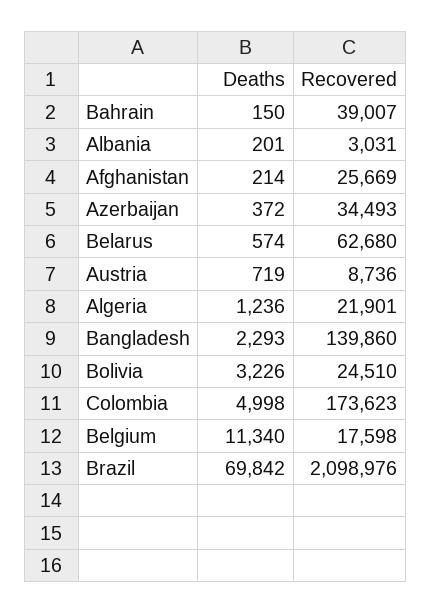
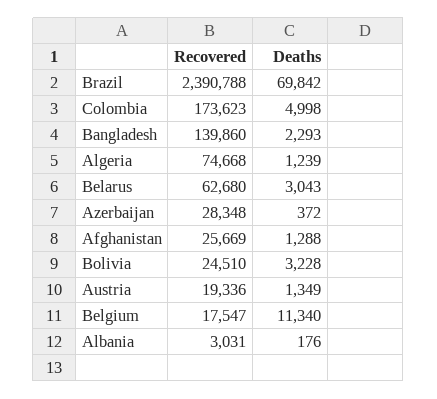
  {
    "Deaths": {
-     "Bahrain": 150,
-     "Albania": 201,
+     "Albania": 176,
-     "Afghanistan": 214,
+     "Afghanistan": 1288,
      "Azerbaijan": 372,
-     "Belarus": 574,
+     "Belarus": 3043,
-     "Austria": 719,
+     "Austria": 1349,
-     "Algeria": 1236,
+     "Algeria": 1239,
      "Bangladesh": 2293,
-     "Bolivia": 3226,
+     "Bolivia": 3228,
      "Colombia": 4998,
      "Belgium": 11340,
      "Brazil": 69842
    },
    "Recovered": {
-     "Bahrain": 39007,
      "Albania": 3031,
      "Afghanistan": 25669,
-     "Azerbaijan": 34493,
+     "Azerbaijan": 28348,
      "Belarus": 62680,
-     "Austria": 8736,
+     "Austria": 19336,
-     "Algeria": 21901,
+     "Algeria": 74668,
      "Bangladesh": 139860,
      "Bolivia": 24510,
      "Colombia": 173623,
-     "Belgium": 17598,
+     "Belgium": 17547,
-     "Brazil": 2098976
+     "Brazil": 2390788
    }
  }

